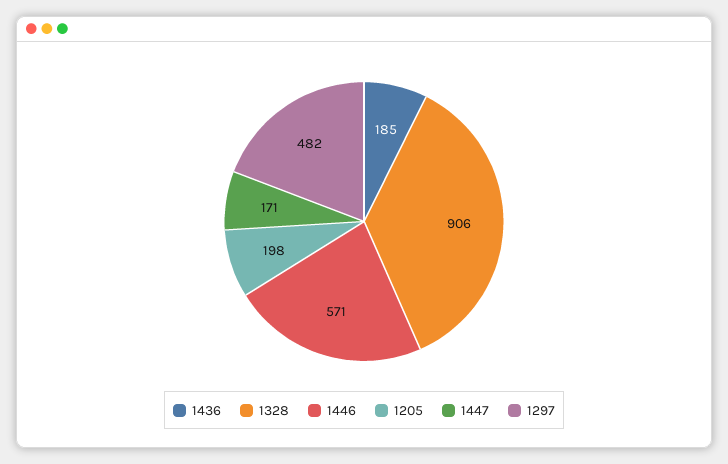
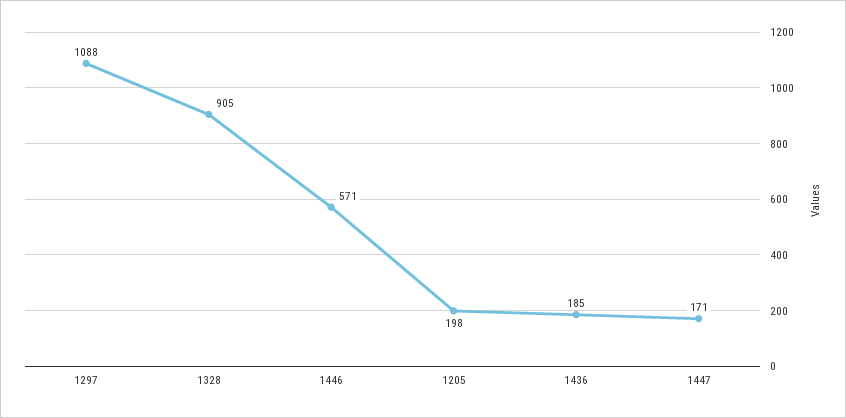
  {
    "1436": 185,
-   "1328": 906,
+   "1328": 905,
    "1446": 571,
    "1205": 198,
    "1447": 171,
-   "1297": 482
+   "1297": 1088
  }

